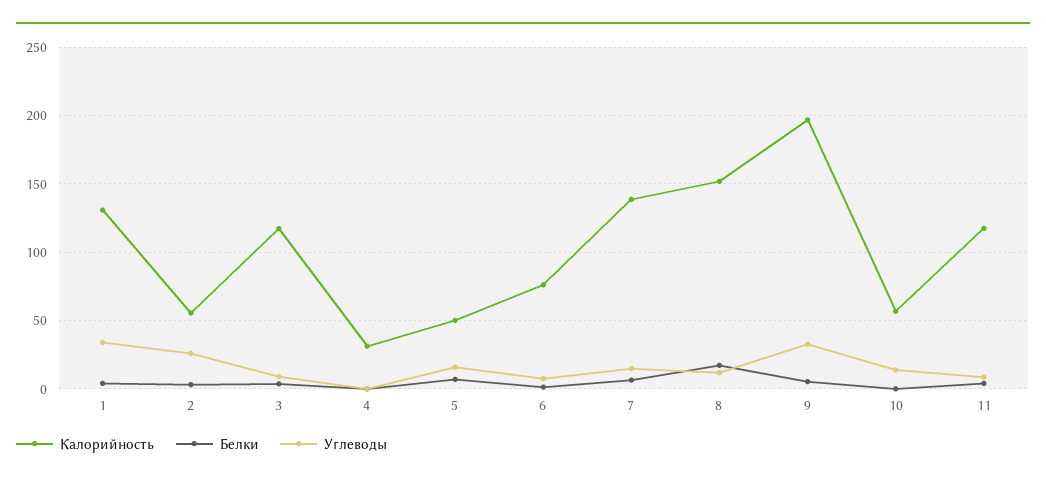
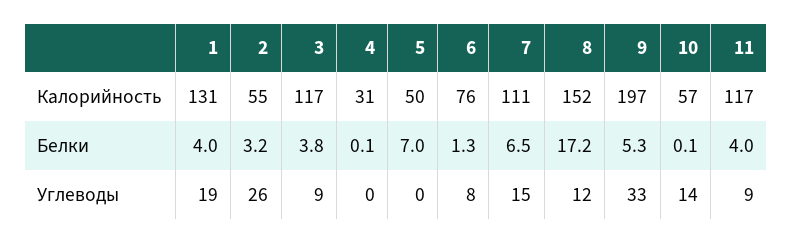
  {
    "Калорийность": {
      "1": 131,
      "2": 55,
      "3": 117,
      "4": 31,
      "5": 50,
      "6": 76,
-     "7": 140,
+     "7": 111,
      "8": 152,
      "9": 197,
      "10": 57,
      "11": 117
    },
    "Белки": {
      "1": 4,
      "2": 3.2,
      "3": 3.8,
      "4": 0.1,
      "5": 7,
      "6": 1.3,
      "7": 6.5,
      "8": 17.2,
      "9": 5.3,
      "10": 0.1,
      "11": 4
    },
    "Углеводы": {
-     "1": 35,
+     "1": 19,
      "2": 26,
      "3": 9,
      "4": 0,
-     "5": 15,
+     "5": 0,
      "6": 8,
      "7": 15,
      "8": 12,
      "9": 33,
      "10": 14,
      "11": 9
    }
  }

